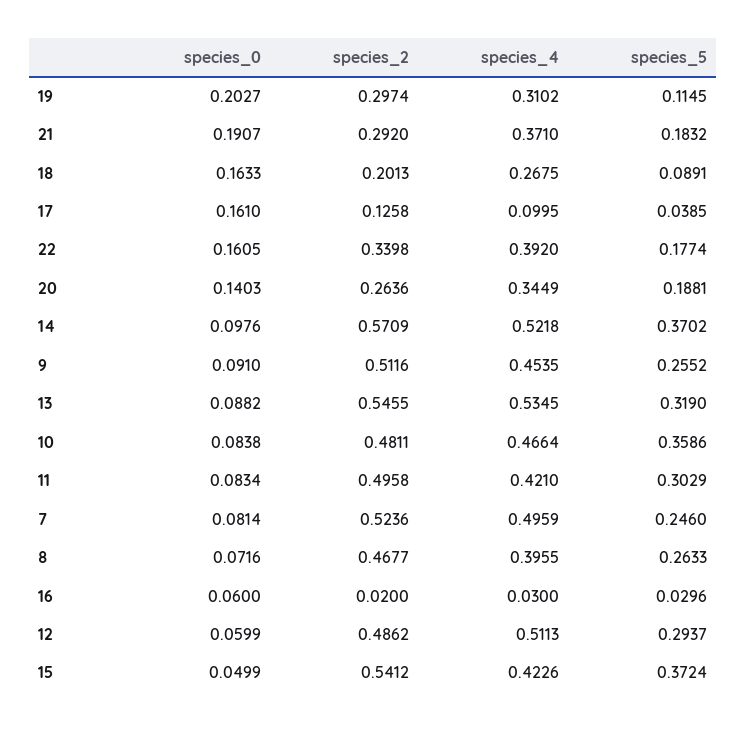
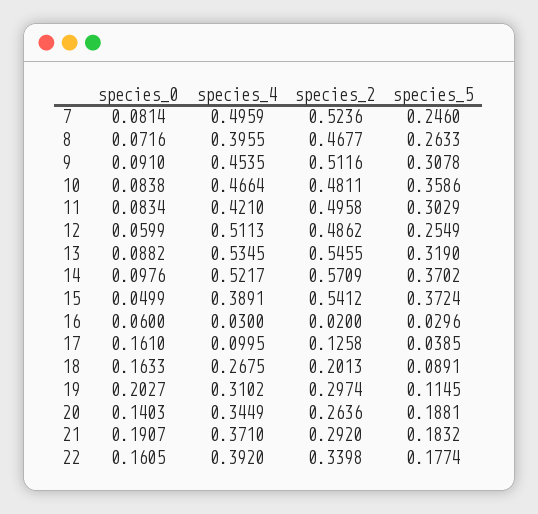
  {
    "species_0": {
      "19": 0.2027,
      "21": 0.1907,
      "18": 0.1633,
      "17": 0.161,
      "22": 0.1605,
      "20": 0.1403,
      "14": 0.0976,
      "9": 0.091,
      "13": 0.0882,
      "10": 0.0838,
      "11": 0.0834,
      "7": 0.0814,
      "8": 0.0716,
      "16": 0.06,
      "12": 0.0599,
      "15": 0.0499
    },
    "species_2": {
      "19": 0.2974,
      "21": 0.292,
      "18": 0.2013,
      "17": 0.1258,
      "22": 0.3398,
      "20": 0.2636,
      "14": 0.5709,
      "9": 0.5116,
      "13": 0.5455,
      "10": 0.4811,
      "11": 0.4958,
      "7": 0.5236,
      "8": 0.4677,
      "16": 0.02,
      "12": 0.4862,
      "15": 0.5412
    },
    "species_4": {
      "19": 0.3102,
      "21": 0.371,
      "18": 0.2675,
      "17": 0.0995,
      "22": 0.392,
      "20": 0.3449,
-     "14": 0.5218,
+     "14": 0.5217,
      "9": 0.4535,
      "13": 0.5345,
      "10": 0.4664,
      "11": 0.421,
      "7": 0.4959,
      "8": 0.3955,
      "16": 0.03,
      "12": 0.5113,
-     "15": 0.4226
+     "15": 0.3891
    },
    "species_5": {
      "19": 0.1145,
      "21": 0.1832,
      "18": 0.0891,
      "17": 0.0385,
      "22": 0.1774,
      "20": 0.1881,
      "14": 0.3702,
-     "9": 0.2552,
+     "9": 0.3078,
      "13": 0.319,
      "10": 0.3586,
      "11": 0.3029,
      "7": 0.246,
      "8": 0.2633,
      "16": 0.0296,
-     "12": 0.2937,
+     "12": 0.2549,
      "15": 0.3724
    }
  }

